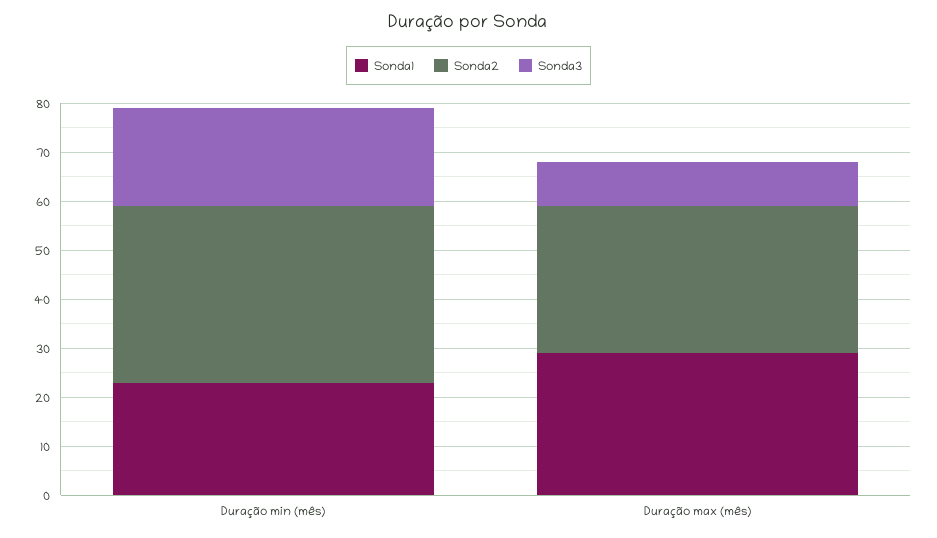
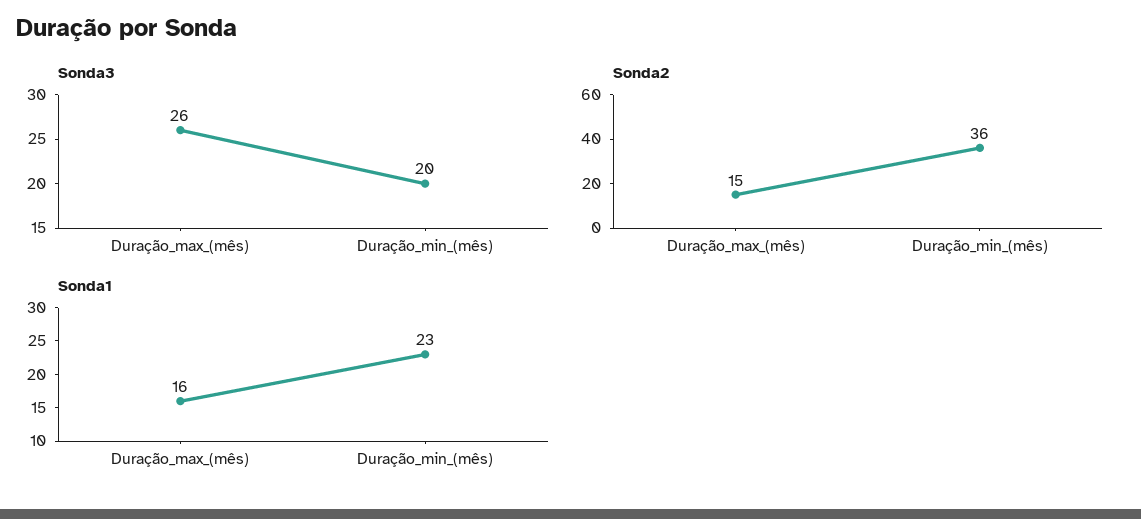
  {
    "Sonda1": {
      "Duração min (mês)": 23,
-     "Duração max (mês)": 30
+     "Duração max (mês)": 16
    },
    "Sonda2": {
      "Duração min (mês)": 36,
-     "Duração max (mês)": 30
+     "Duração max (mês)": 15
    },
    "Sonda3": {
      "Duração min (mês)": 20,
-     "Duração max (mês)": 10
+     "Duração max (mês)": 26
    }
  }

